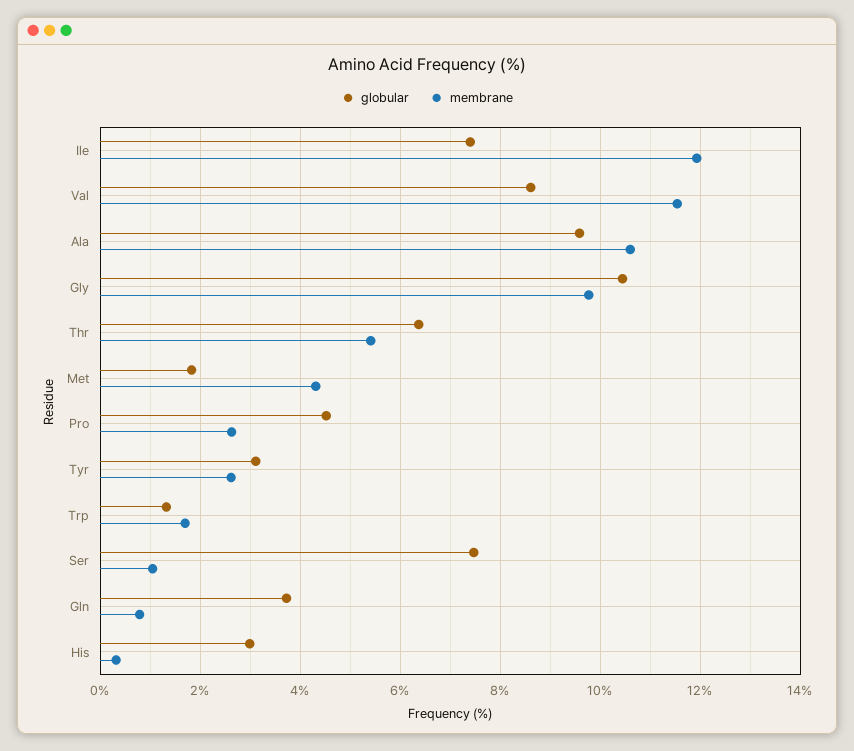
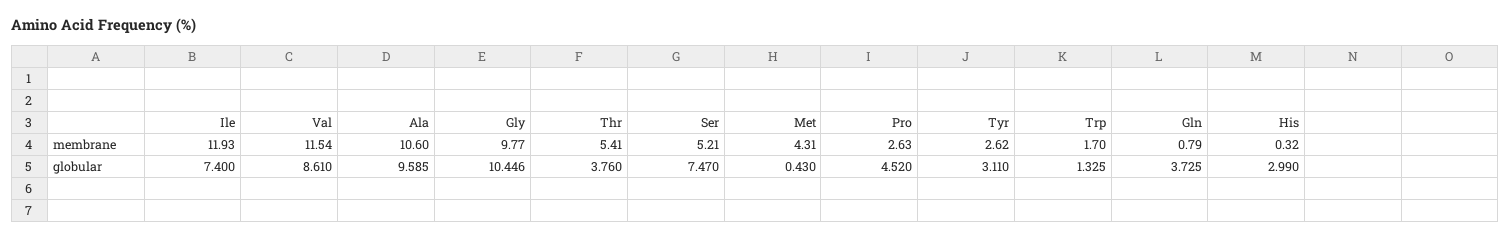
  {
    "globular": {
      "Ile": 7.4,
      "Val": 8.61,
      "Ala": 9.585,
      "Gly": 10.446,
-     "Thr": 6.4,
+     "Thr": 3.76,
-     "Met": 1.8,
+     "Met": 0.43,
      "Pro": 4.52,
      "Tyr": 3.11,
      "Trp": 1.325,
      "Ser": 7.47,
      "Gln": 3.725,
      "His": 2.99
    },
    "membrane": {
      "Ile": 11.93,
      "Val": 11.54,
      "Ala": 10.6,
      "Gly": 9.77,
      "Thr": 5.41,
      "Met": 4.31,
      "Pro": 2.63,
      "Tyr": 2.62,
      "Trp": 1.7,
-     "Ser": 1,
+     "Ser": 5.21,
      "Gln": 0.79,
      "His": 0.32
    }
  }

